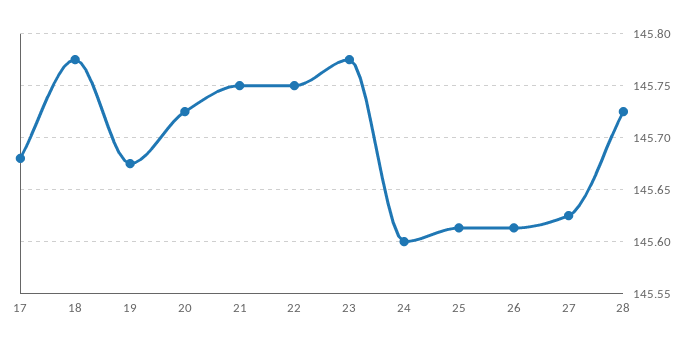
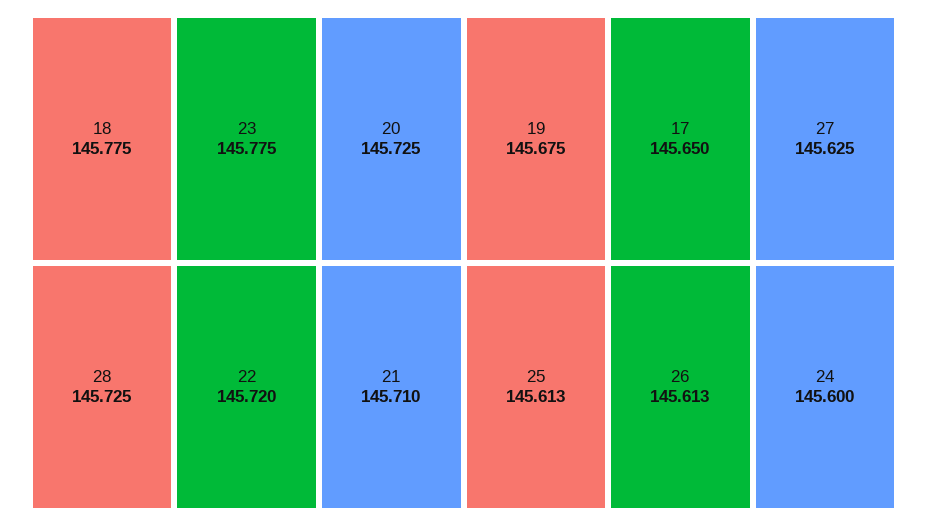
  {
-   "17": 145.68,
+   "17": 145.65,
    "18": 145.775,
    "19": 145.675,
    "20": 145.725,
-   "21": 145.75,
+   "21": 145.71,
-   "22": 145.75,
+   "22": 145.72,
    "23": 145.775,
    "24": 145.6,
    "25": 145.613,
    "26": 145.613,
    "27": 145.625,
    "28": 145.725
  }

